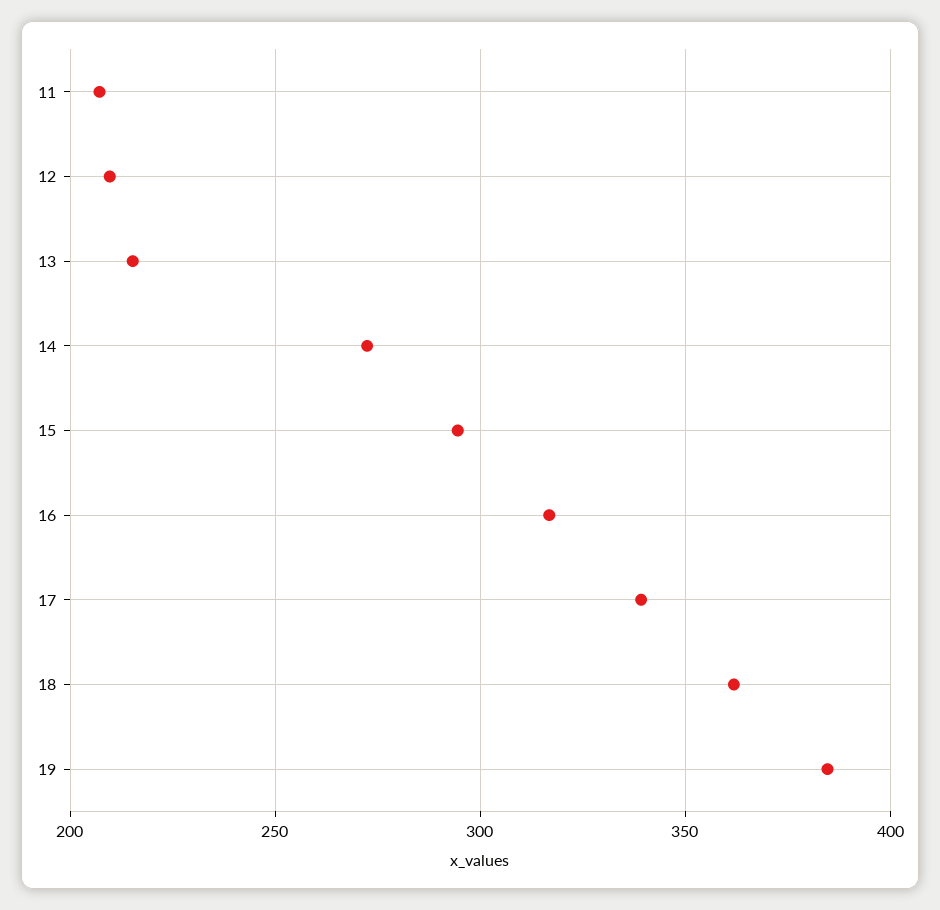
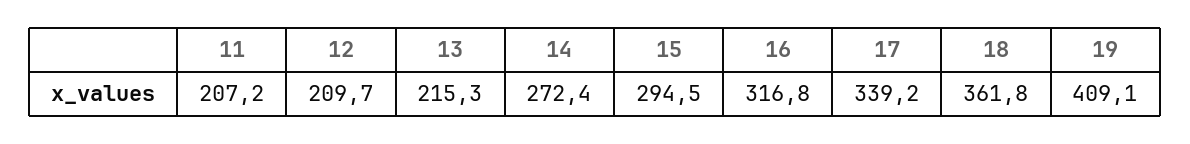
  {
    "11": 207.2,
    "12": 209.7,
    "13": 215.3,
    "14": 272.4,
    "15": 294.5,
    "16": 316.8,
    "17": 339.2,
    "18": 361.8,
-   "19": 385
+   "19": 409.1
  }

